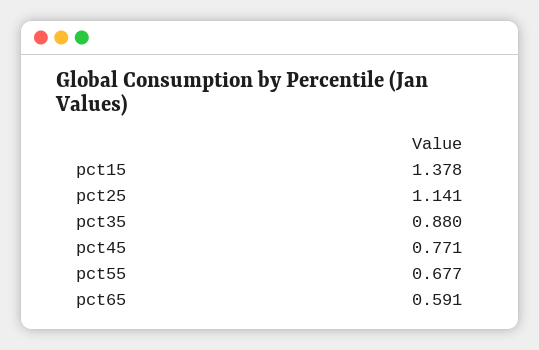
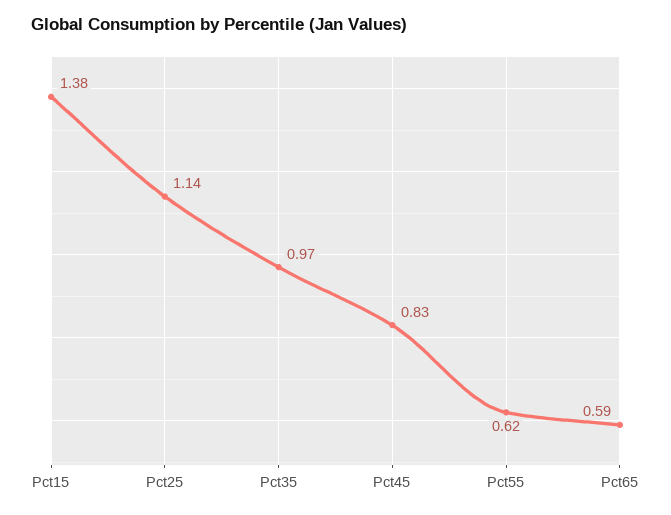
  {
    "pct15": 1.378,
    "pct25": 1.141,
-   "pct35": 0.88,
+   "pct35": 0.97,
-   "pct45": 0.771,
+   "pct45": 0.83,
-   "pct55": 0.677,
+   "pct55": 0.62,
    "pct65": 0.591
  }

